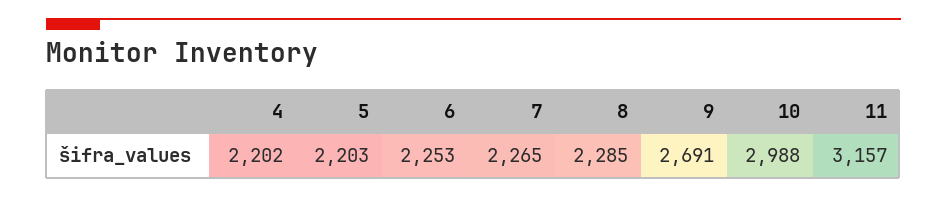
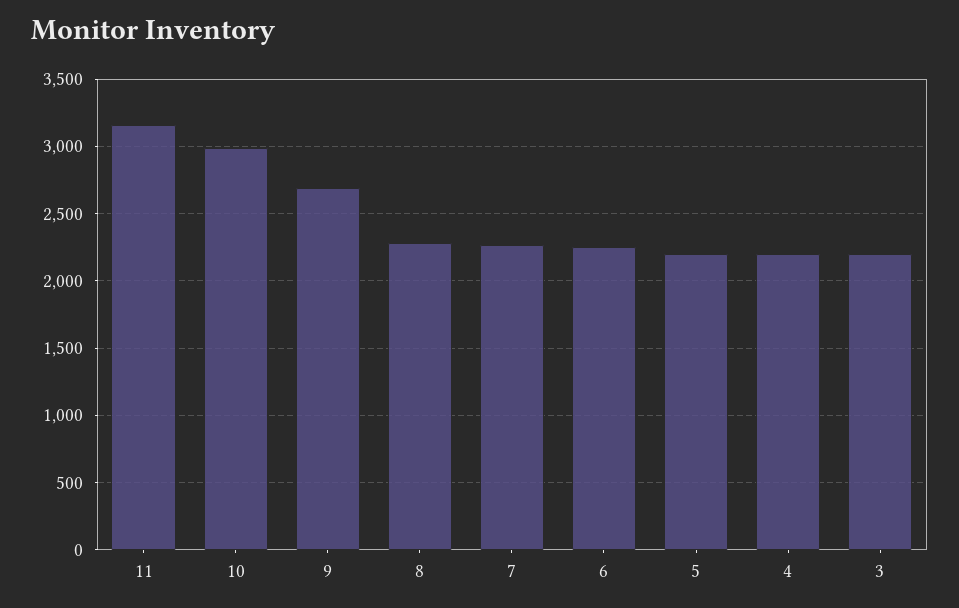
  {
    "4": 2202,
    "5": 2203,
    "6": 2253,
    "7": 2265,
    "8": 2285,
    "9": 2691,
    "10": 2988,
-   "11": 3157
+   "11": 3157,
+   "3": 2200
  }

